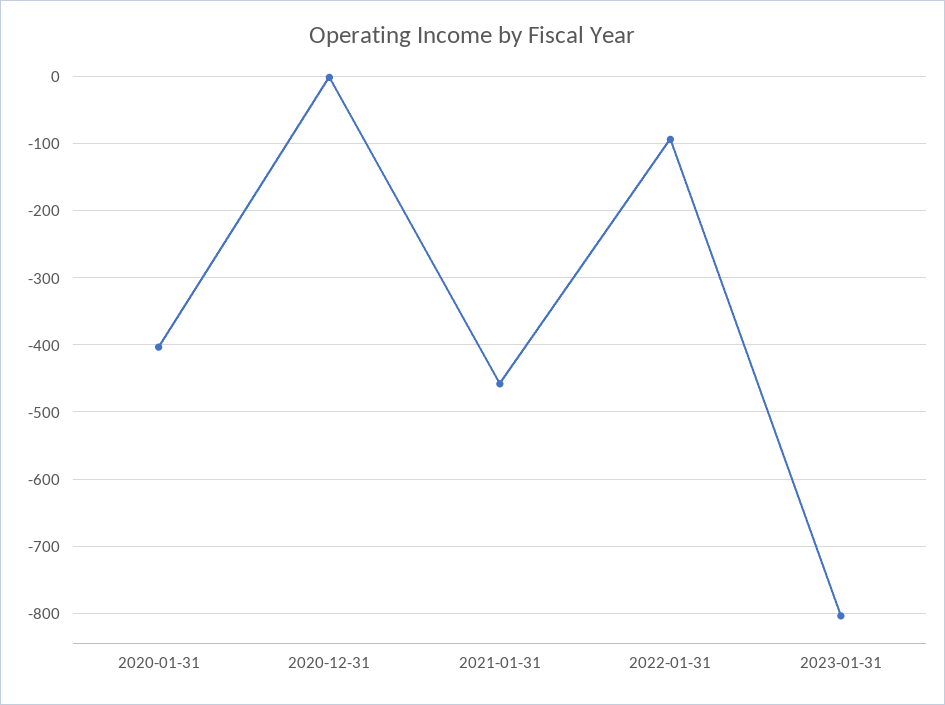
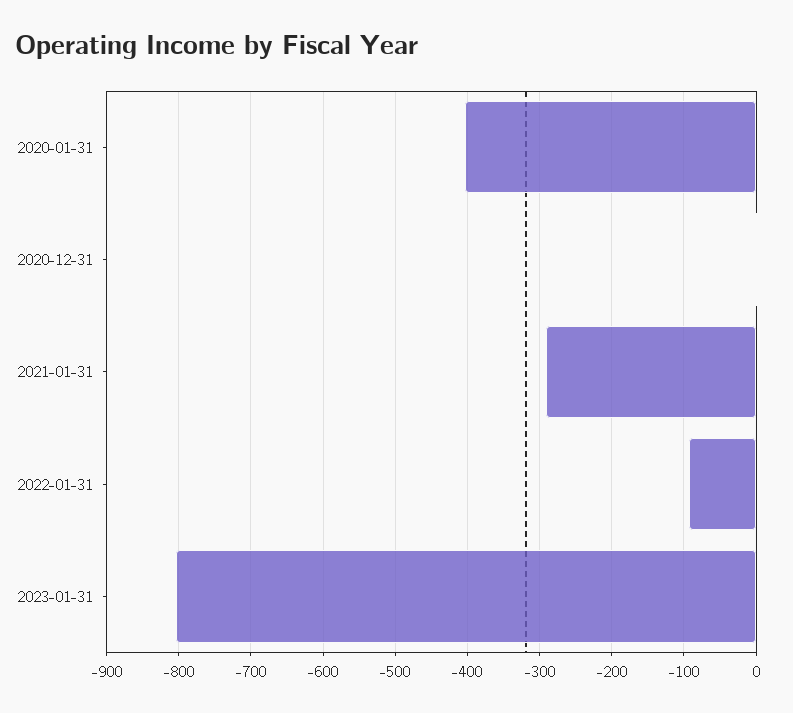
  {
    "2020-01-31": -400,
    "2020-12-31": 0,
-   "2021-01-31": -460,
+   "2021-01-31": -290,
    "2022-01-31": -90,
    "2023-01-31": -800
  }

